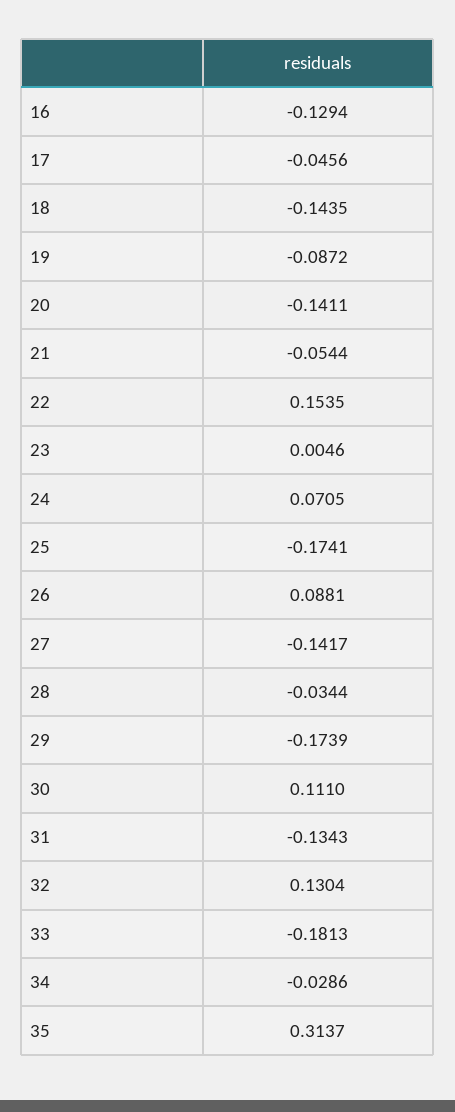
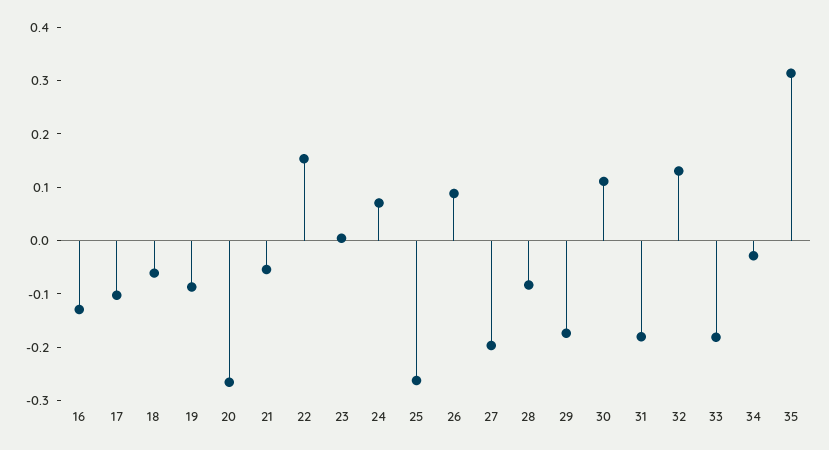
  {
    "16": -0.1294,
-   "17": -0.0456,
+   "17": -0.1,
-   "18": -0.1435,
+   "18": -0.06,
    "19": -0.0872,
-   "20": -0.1411,
+   "20": -0.26,
    "21": -0.0544,
    "22": 0.1535,
    "23": 0.0046,
    "24": 0.0705,
-   "25": -0.1741,
+   "25": -0.26,
    "26": 0.0881,
-   "27": -0.1417,
+   "27": -0.2,
-   "28": -0.0344,
+   "28": -0.08,
    "29": -0.1739,
    "30": 0.111,
-   "31": -0.1343,
+   "31": -0.18,
    "32": 0.1304,
    "33": -0.1813,
    "34": -0.0286,
    "35": 0.3137
  }

